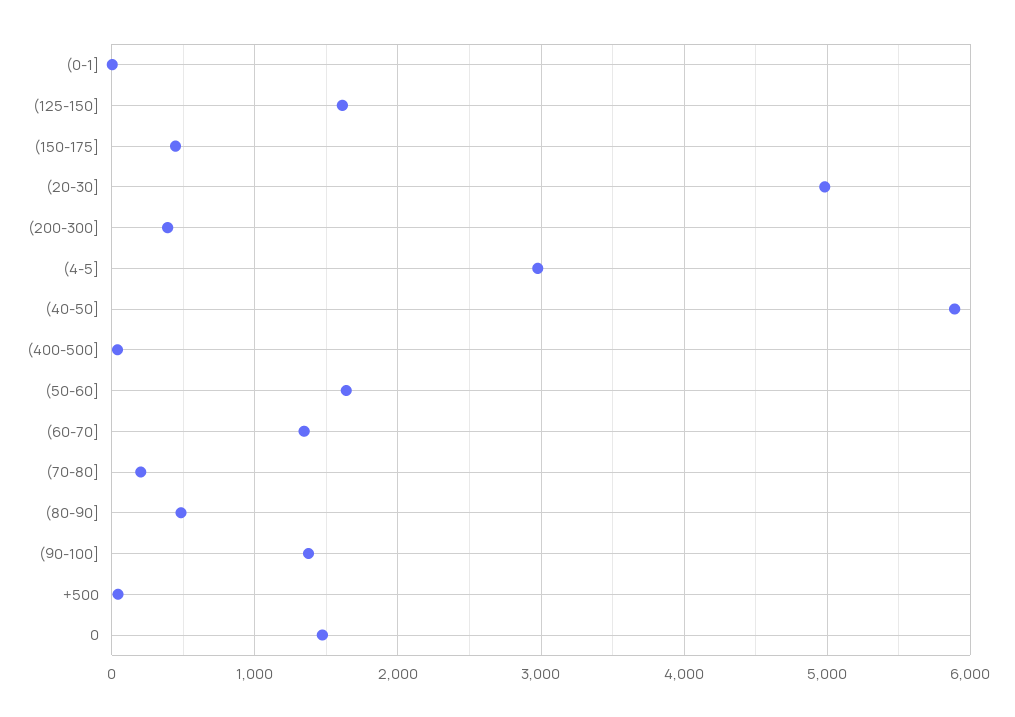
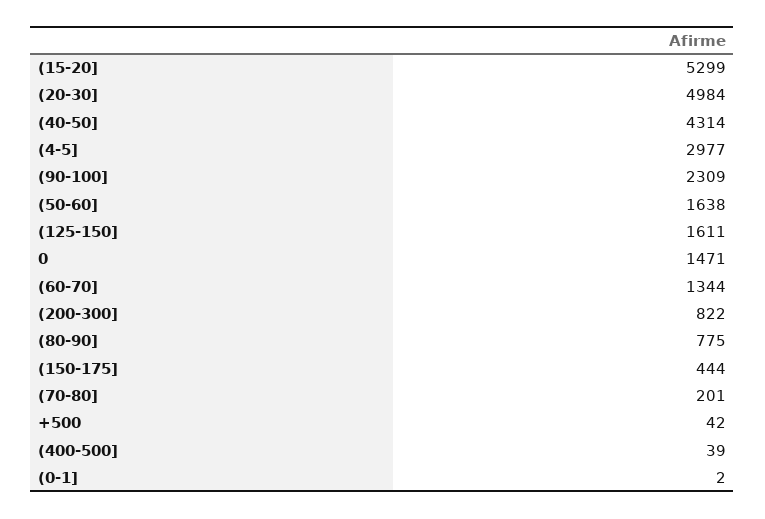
  {
    "(0-1]": 2,
    "(125-150]": 1611,
    "(150-175]": 444,
    "(20-30]": 4984,
-   "(200-300]": 400,
+   "(200-300]": 822,
    "(4-5]": 2977,
-   "(40-50]": 5900,
+   "(40-50]": 4314,
    "(400-500]": 39,
    "(50-60]": 1638,
    "(60-70]": 1344,
    "(70-80]": 201,
-   "(80-90]": 500,
+   "(80-90]": 775,
-   "(90-100]": 1400,
+   "(90-100]": 2309,
    "+500": 42,
-   "0": 1471
+   "0": 1471,
+   "(15-20]": 5299
  }

